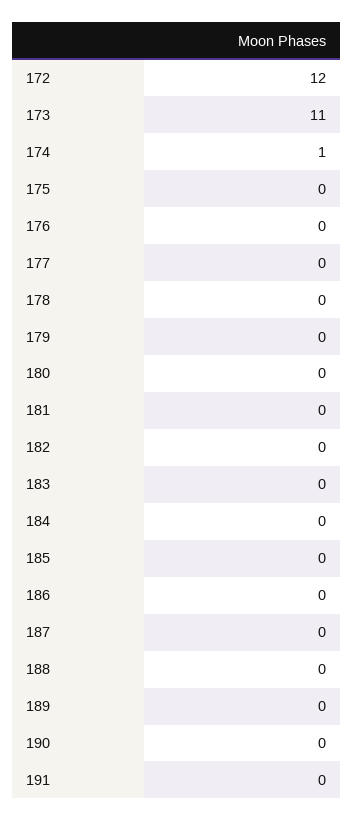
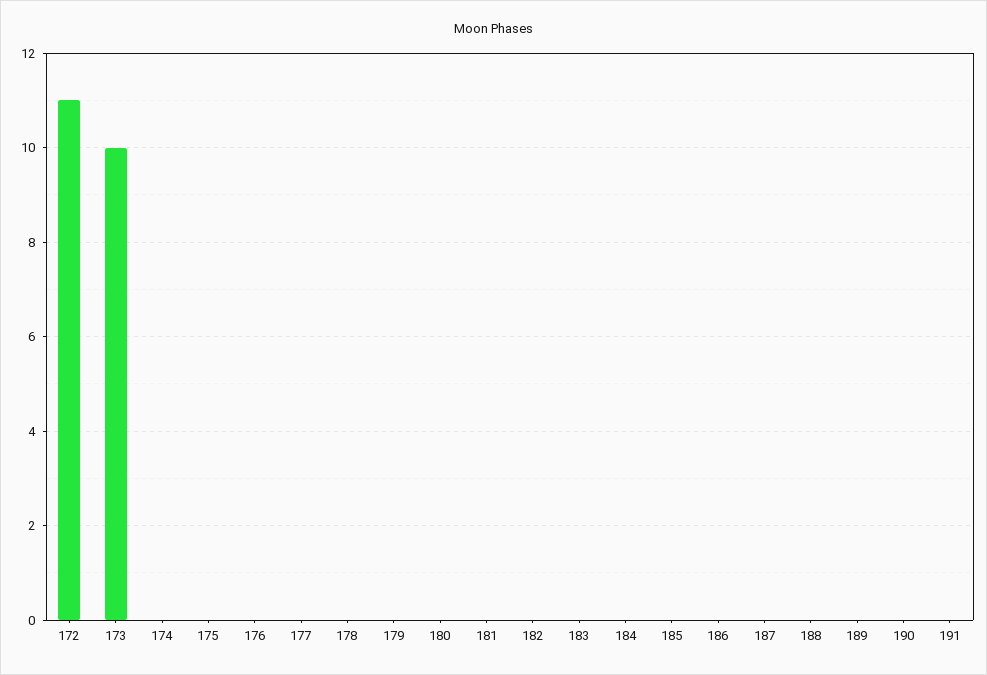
  {
-   "172": 12,
+   "172": 11,
-   "173": 11,
+   "173": 10,
-   "174": 1,
+   "174": 0,
    "175": 0,
    "176": 0,
    "177": 0,
    "178": 0,
    "179": 0,
    "180": 0,
    "181": 0,
    "182": 0,
    "183": 0,
    "184": 0,
    "185": 0,
    "186": 0,
    "187": 0,
    "188": 0,
    "189": 0,
    "190": 0,
    "191": 0
  }

